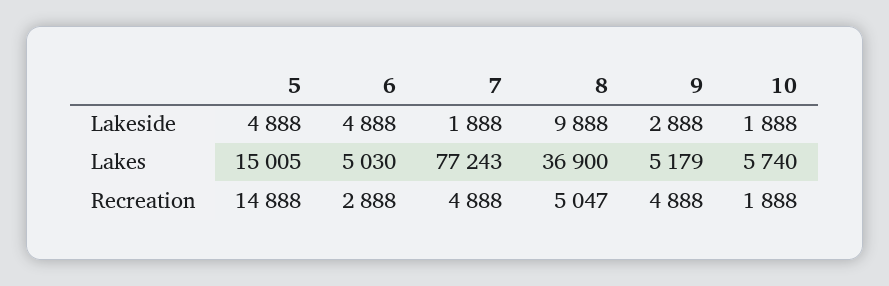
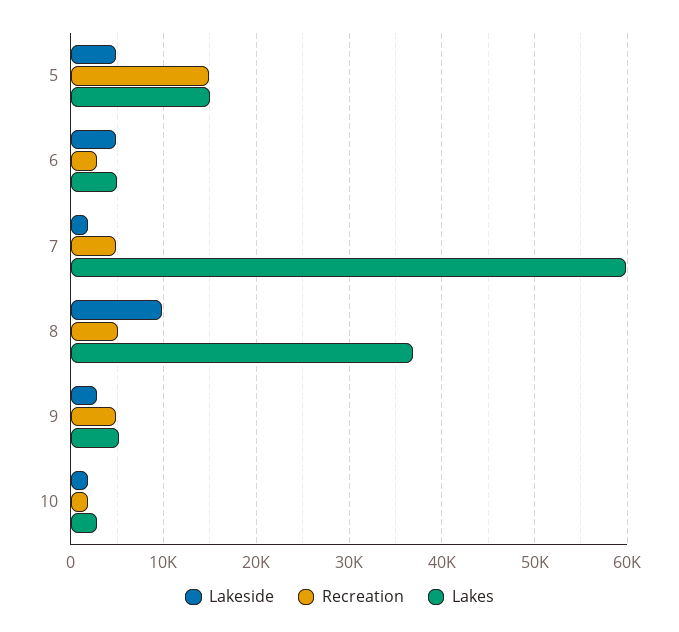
  {
    "Lakeside": {
      "5": 4888,
      "6": 4888,
      "7": 1888,
      "8": 9888,
      "9": 2888,
      "10": 1888
    },
    "Lakes": {
      "5": 15005,
      "6": 5030,
-     "7": 77243,
+     "7": 60000,
      "8": 36900,
      "9": 5179,
-     "10": 5740
+     "10": 3000
    },
    "Recreation": {
      "5": 14888,
      "6": 2888,
      "7": 4888,
      "8": 5047,
      "9": 4888,
      "10": 1888
    }
  }

